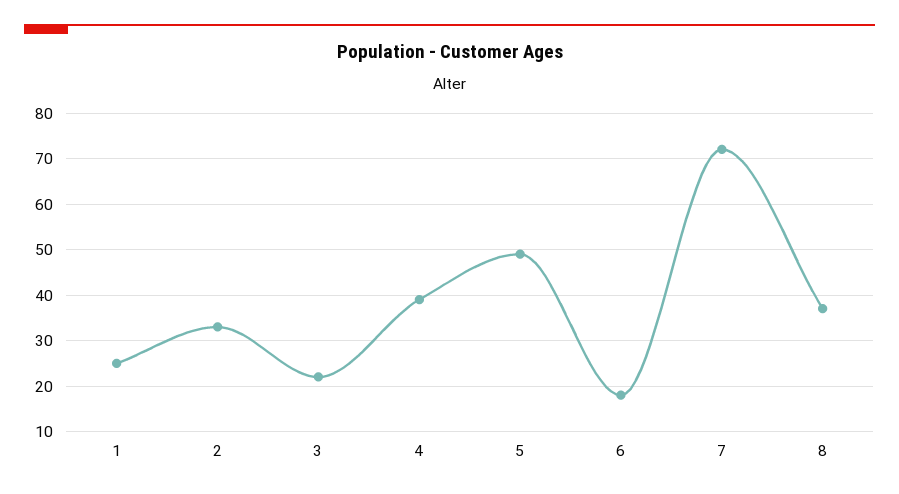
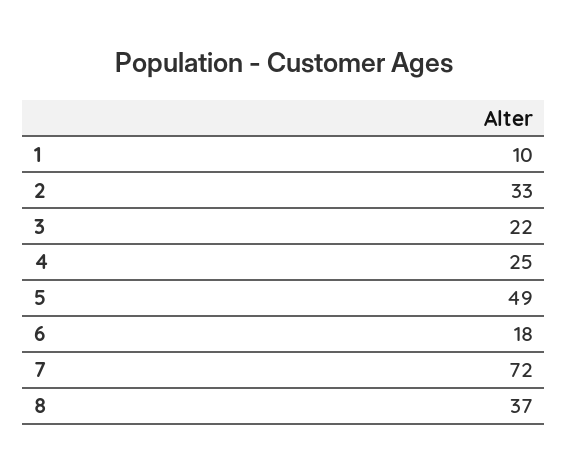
  {
-   "1": 25,
+   "1": 10,
    "2": 33,
    "3": 22,
-   "4": 40,
+   "4": 25,
    "5": 49,
    "6": 18,
    "7": 72,
    "8": 37
  }

